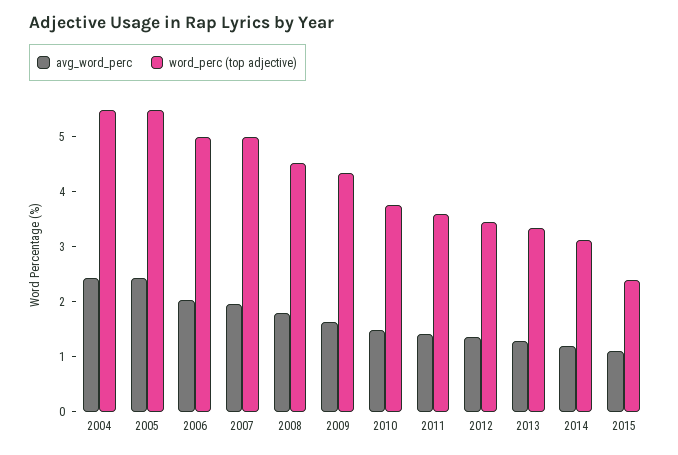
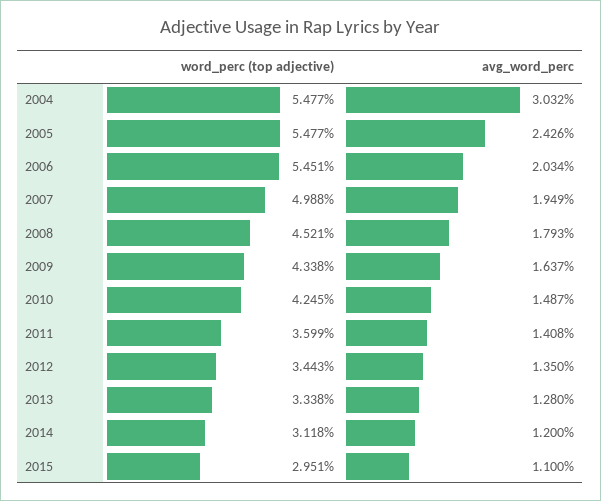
  {
    "avg_word_perc": {
-     "2004": 2.4,
+     "2004": 3.032,
      "2005": 2.426,
      "2006": 2.034,
      "2007": 1.949,
      "2008": 1.793,
      "2009": 1.637,
      "2010": 1.487,
      "2011": 1.408,
      "2012": 1.35,
      "2013": 1.28,
      "2014": 1.2,
      "2015": 1.1
    },
    "word_perc (top adjective)": {
      "2004": 5.477,
      "2005": 5.477,
-     "2006": 5,
+     "2006": 5.451,
      "2007": 4.988,
      "2008": 4.521,
      "2009": 4.338,
-     "2010": 3.8,
+     "2010": 4.245,
      "2011": 3.599,
      "2012": 3.443,
      "2013": 3.338,
      "2014": 3.118,
-     "2015": 2.4
+     "2015": 2.951
    }
  }

